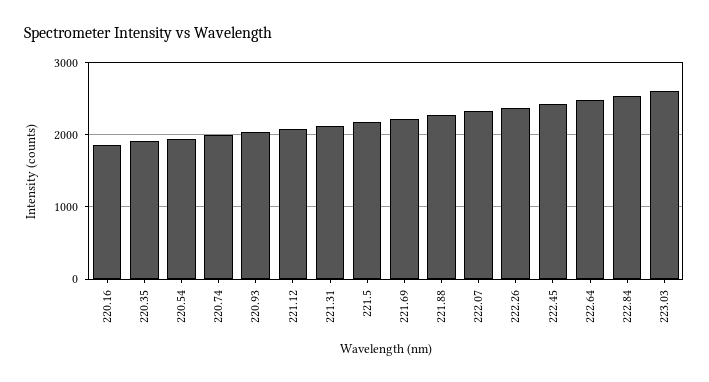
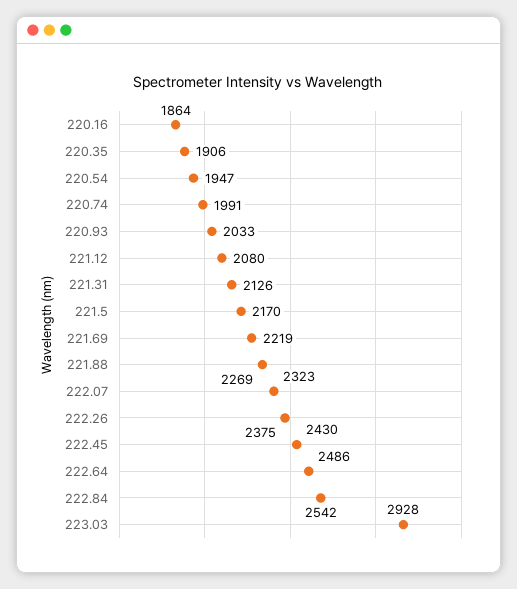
  {
    "220.16": 1864,
    "220.35": 1906,
    "220.54": 1947,
    "220.74": 1991,
    "220.93": 2033,
    "221.12": 2080,
    "221.31": 2126,
    "221.5": 2170,
    "221.69": 2219,
    "221.88": 2269,
    "222.07": 2323,
    "222.26": 2375,
    "222.45": 2430,
    "222.64": 2486,
    "222.84": 2542,
-   "223.03": 2600
+   "223.03": 2928
  }

